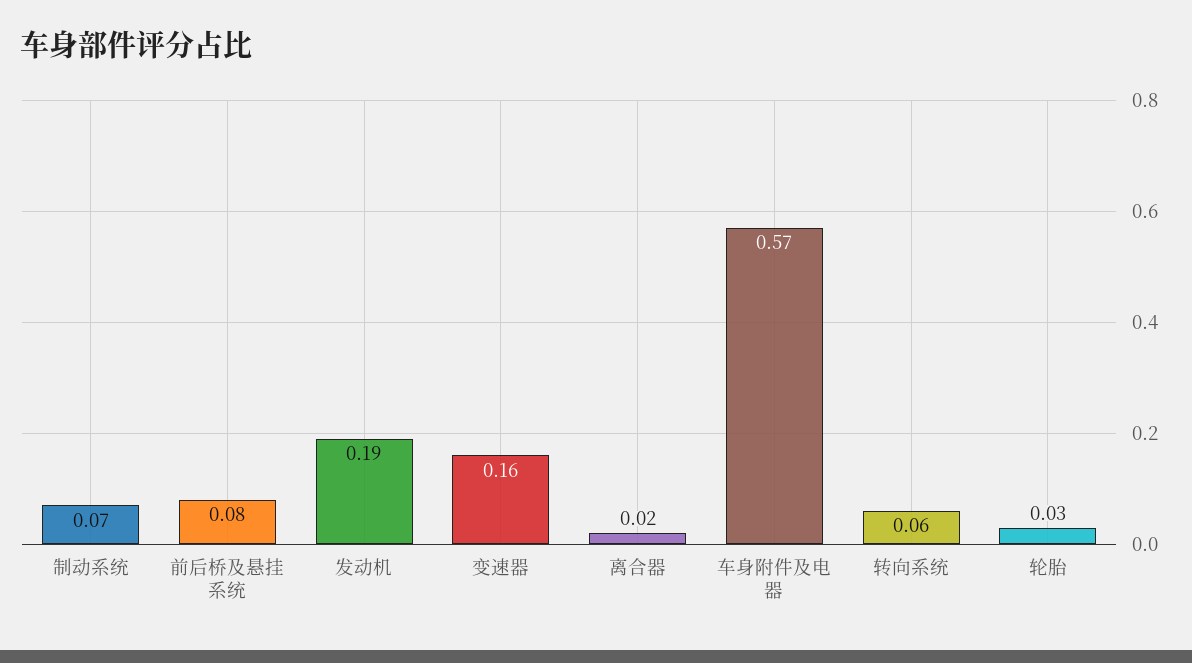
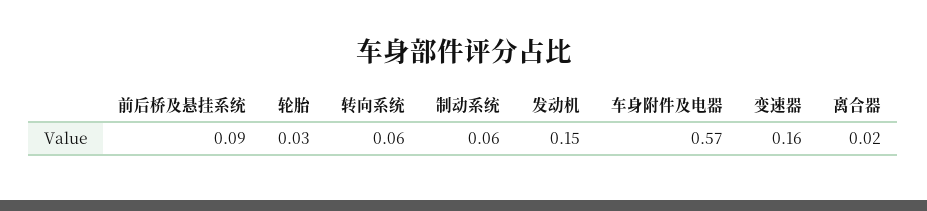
  {
-   "制动系统": 0.07,
+   "制动系统": 0.06,
-   "前后桥及悬挂系统": 0.08,
+   "前后桥及悬挂系统": 0.09,
-   "发动机": 0.19,
+   "发动机": 0.15,
    "变速器": 0.16,
    "离合器": 0.02,
    "车身附件及电器": 0.57,
    "转向系统": 0.06,
    "轮胎": 0.03
  }

